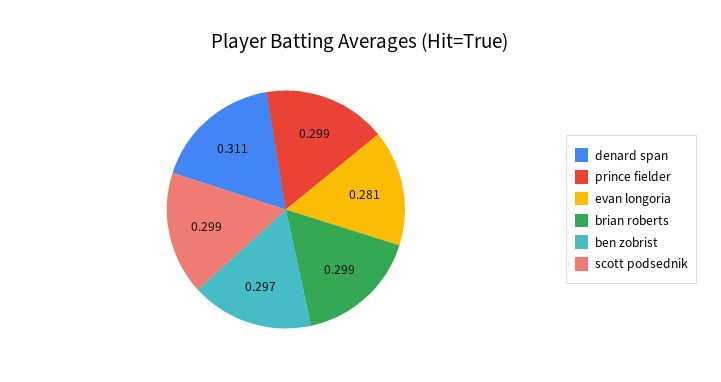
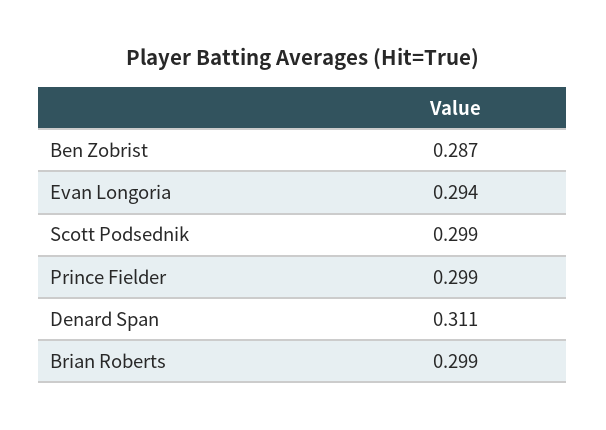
  {
    "denard span": 0.311,
    "prince fielder": 0.299,
-   "evan longoria": 0.281,
+   "evan longoria": 0.294,
    "brian roberts": 0.299,
-   "ben zobrist": 0.297,
+   "ben zobrist": 0.287,
    "scott podsednik": 0.299
  }

